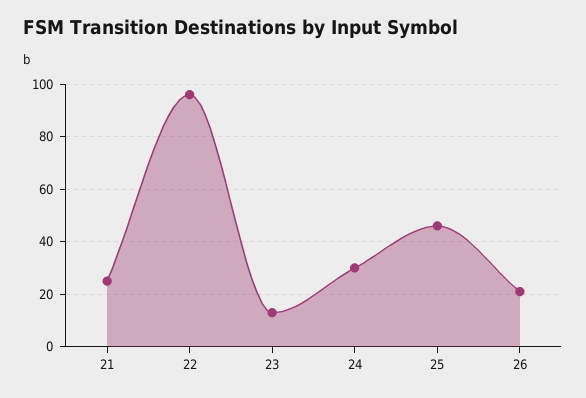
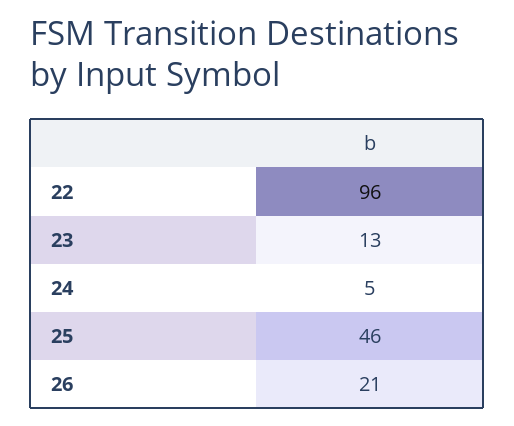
  {
-   "21": 25,
    "22": 96,
    "23": 13,
-   "24": 30,
+   "24": 5,
    "25": 46,
    "26": 21
  }

